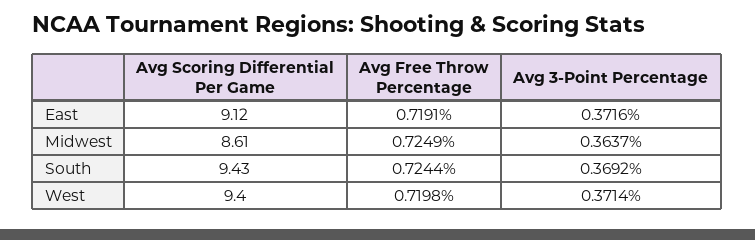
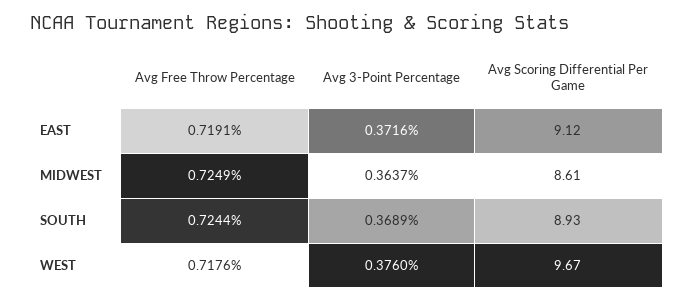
  {
    "Avg Scoring Differential Per Game": {
      "East": 9.12,
      "Midwest": 8.61,
-     "South": 9.43,
+     "South": 8.93,
-     "West": 9.4
+     "West": 9.67
    },
    "Avg Free Throw Percentage": {
      "East": 0.7191,
      "Midwest": 0.7249,
      "South": 0.7244,
-     "West": 0.7198
+     "West": 0.7176
    },
    "Avg 3-Point Percentage": {
      "East": 0.3716,
      "Midwest": 0.3637,
-     "South": 0.3692,
+     "South": 0.3689,
-     "West": 0.3714
+     "West": 0.376
    }
  }

